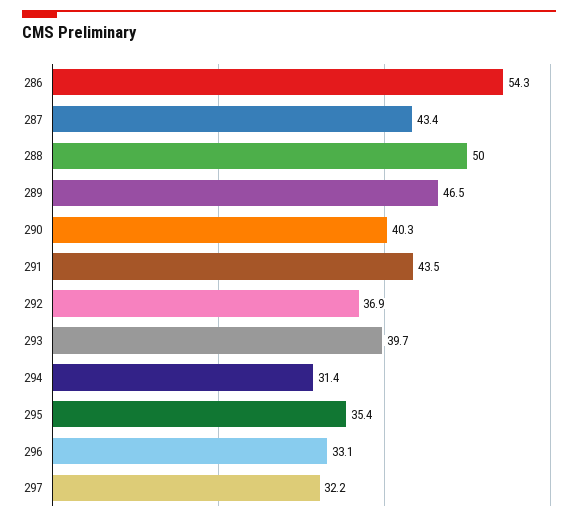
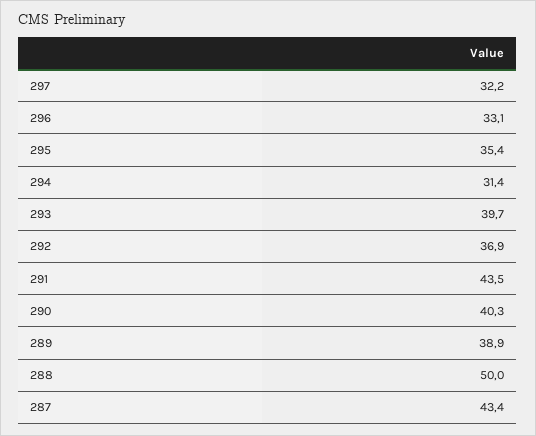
  {
-   "286": 54.3,
    "287": 43.4,
    "288": 50,
-   "289": 46.5,
+   "289": 38.9,
    "290": 40.3,
    "291": 43.5,
    "292": 36.9,
    "293": 39.7,
    "294": 31.4,
    "295": 35.4,
    "296": 33.1,
    "297": 32.2
  }

